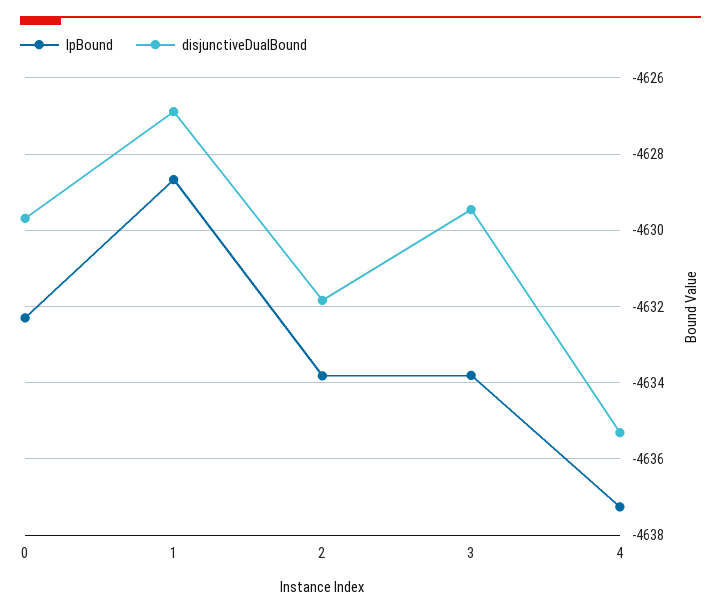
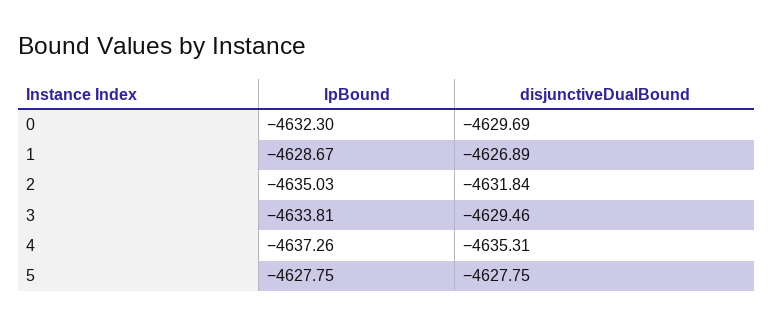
  {
    "lpBound": {
      "0": -4632.3,
      "1": -4628.67,
-     "2": -4633.8,
+     "2": -4635.03,
      "3": -4633.81,
-     "4": -4637.26
+     "4": -4637.26,
+     "5": -4627.75
    },
    "disjunctiveDualBound": {
      "0": -4629.69,
      "1": -4626.89,
      "2": -4631.84,
      "3": -4629.46,
-     "4": -4635.31
+     "4": -4635.31,
+     "5": -4627.75
    }
  }

